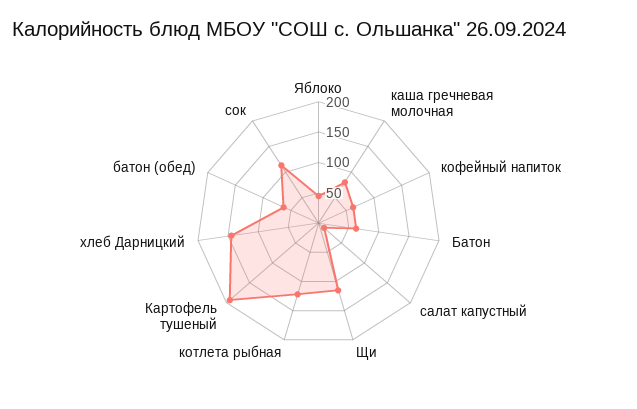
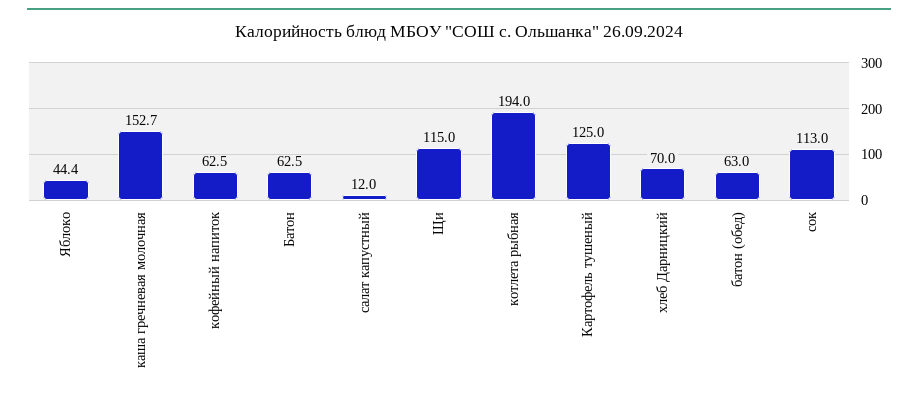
  {
    "Яблоко": 44.4,
-   "каша гречневая молочная": 75,
+   "каша гречневая молочная": 152.7,
    "кофейный напиток": 62.5,
    "Батон": 62.5,
    "салат капустный": 12,
    "Щи": 115,
-   "котлета рыбная": 125,
+   "котлета рыбная": 194,
-   "Картофель тушеный": 200,
+   "Картофель тушеный": 125,
-   "хлеб Дарницкий": 150,
+   "хлеб Дарницкий": 70,
    "батон (обед)": 63,
    "сок": 113
  }

